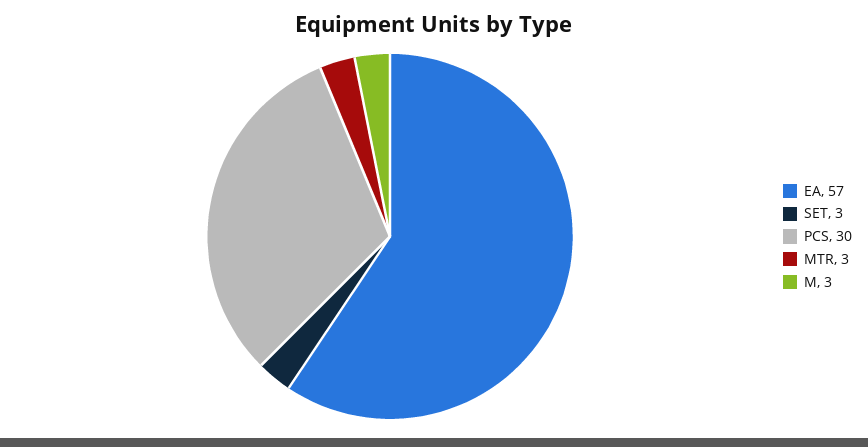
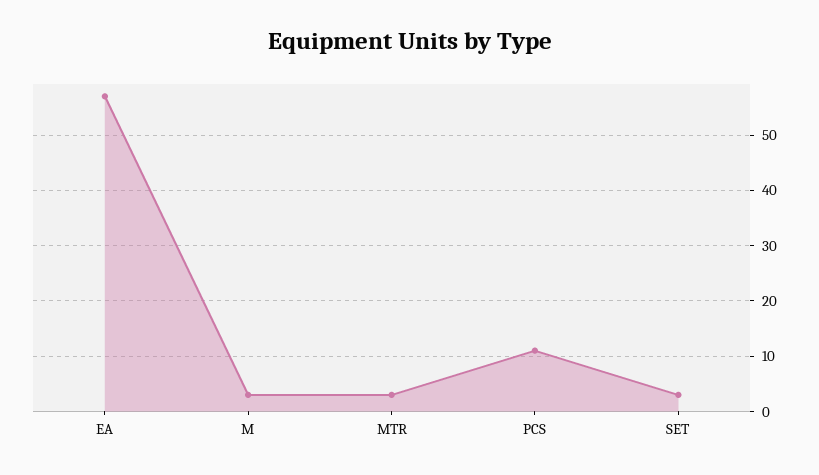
  {
    "EA": 57,
    "SET": 3,
-   "PCS": 30,
+   "PCS": 10,
    "MTR": 3,
    "M": 3
  }

